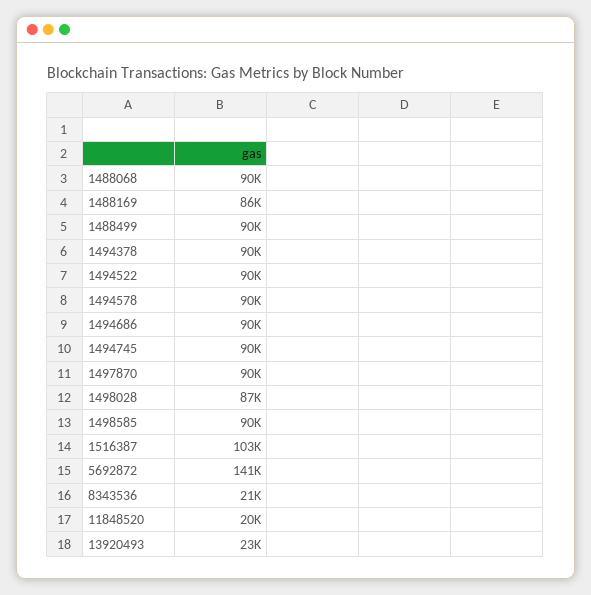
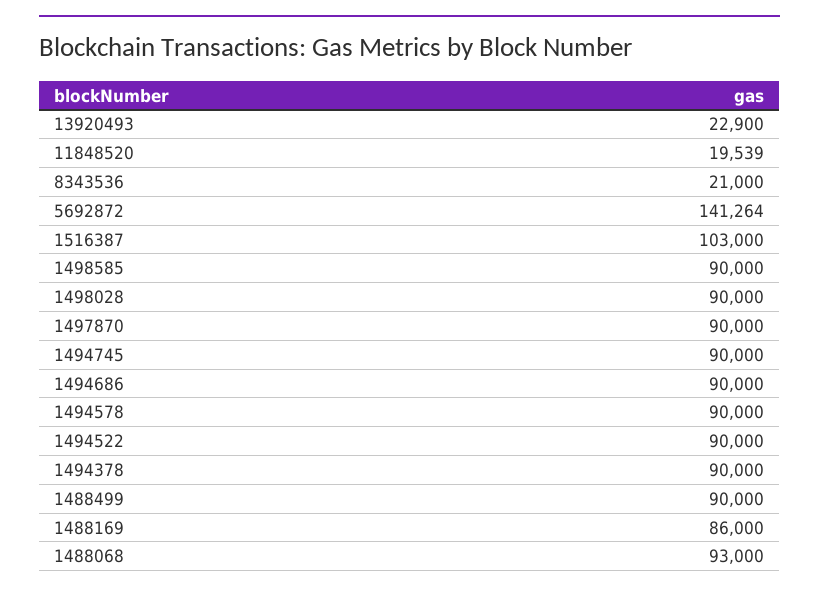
  {
-   "1488068": 90000,
+   "1488068": 93000,
    "1488169": 86000,
    "1488499": 90000,
    "1494378": 90000,
    "1494522": 90000,
    "1494578": 90000,
    "1494686": 90000,
    "1494745": 90000,
    "1497870": 90000,
-   "1498028": 87000,
+   "1498028": 90000,
    "1498585": 90000,
    "1516387": 103000,
    "5692872": 141264,
    "8343536": 21000,
    "11848520": 19539,
    "13920493": 22900
  }

